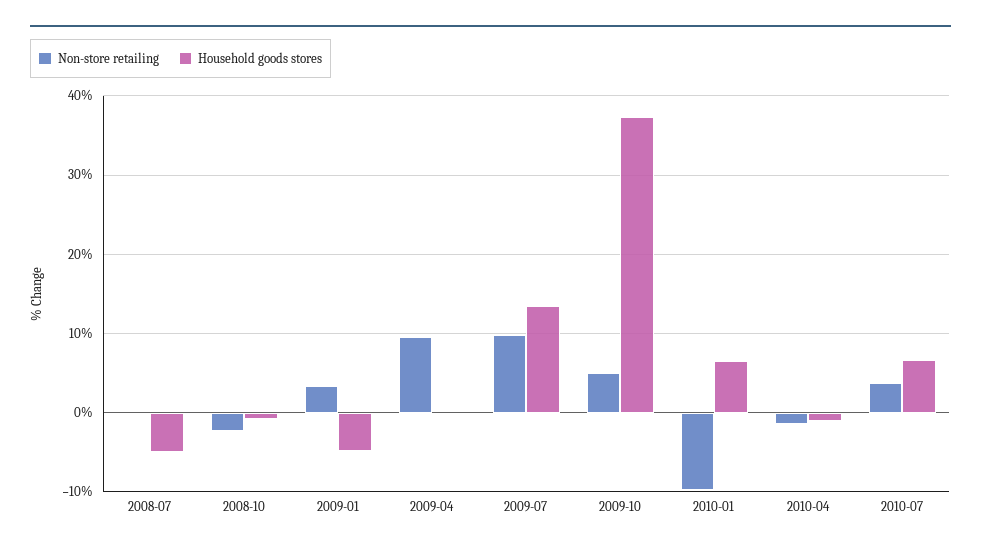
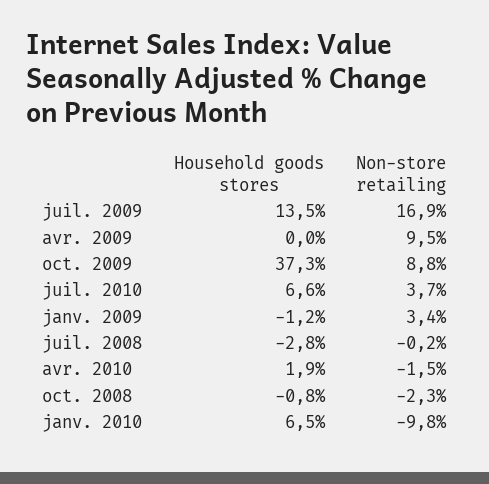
  {
    "Non-store retailing": {
      "2008-07": -0.2,
      "2008-10": -2.3,
      "2009-01": 3.4,
      "2009-04": 9.5,
-     "2009-07": 10,
+     "2009-07": 16.9,
-     "2009-10": 5,
+     "2009-10": 8.8,
      "2010-01": -9.8,
      "2010-04": -1.5,
      "2010-07": 3.7
    },
    "Household goods stores": {
-     "2008-07": -5,
+     "2008-07": -2.8,
      "2008-10": -0.8,
-     "2009-01": -5,
+     "2009-01": -1.2,
      "2009-04": 0,
      "2009-07": 13.5,
      "2009-10": 37.3,
      "2010-01": 6.5,
-     "2010-04": -1,
+     "2010-04": 1.9,
      "2010-07": 6.6
    }
  }

